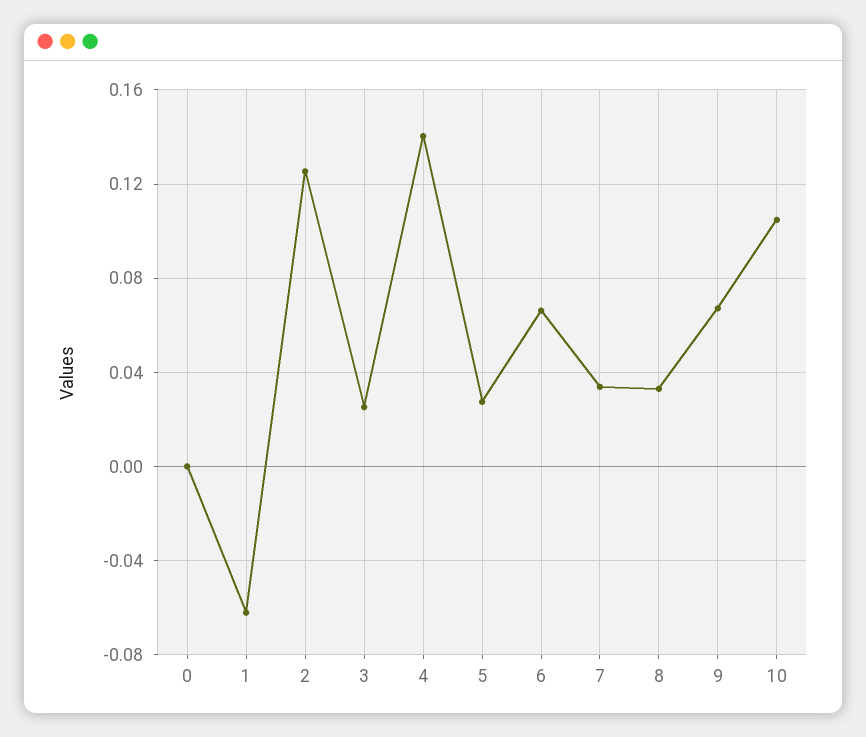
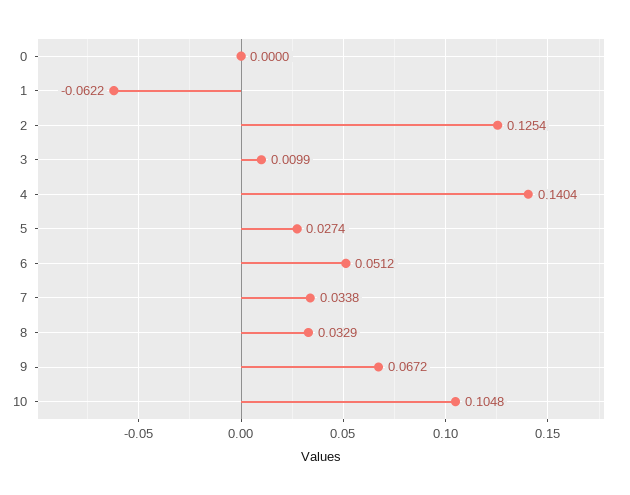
  {
    "0": 0,
    "1": -0.0622,
    "2": 0.1254,
-   "3": 0.025,
+   "3": 0.0099,
    "4": 0.1404,
    "5": 0.0274,
-   "6": 0.065,
+   "6": 0.0512,
    "7": 0.0338,
    "8": 0.0329,
    "9": 0.0672,
    "10": 0.1048
  }

